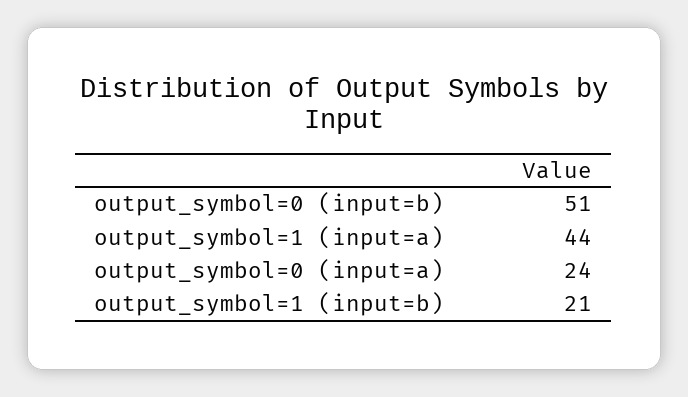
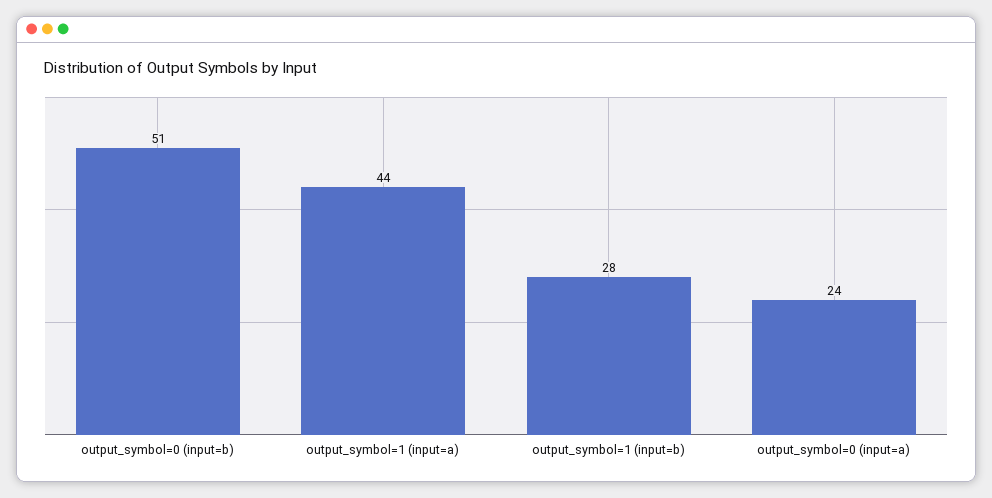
  {
    "output_symbol=0 (input=b)": 51,
    "output_symbol=1 (input=a)": 44,
    "output_symbol=0 (input=a)": 24,
-   "output_symbol=1 (input=b)": 21
+   "output_symbol=1 (input=b)": 28
  }

